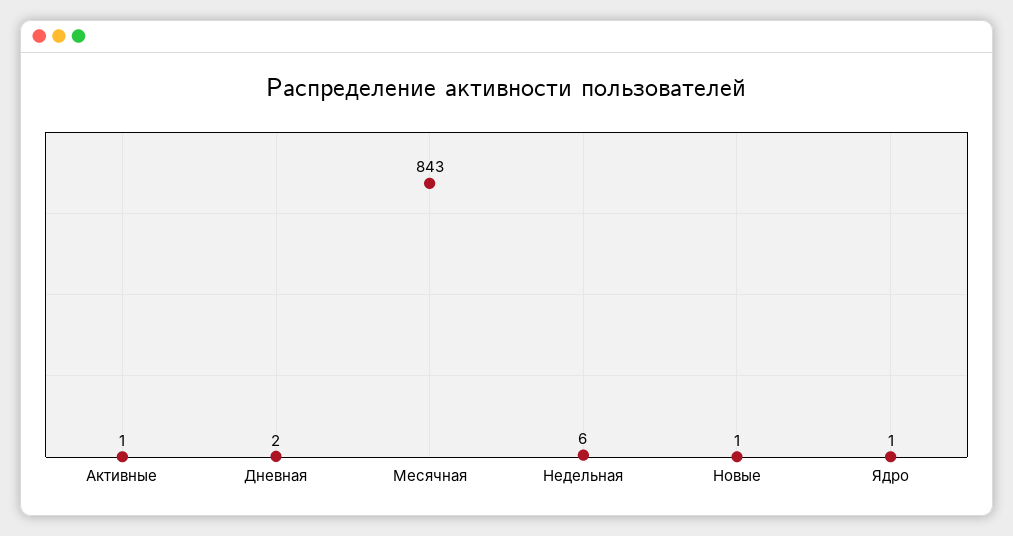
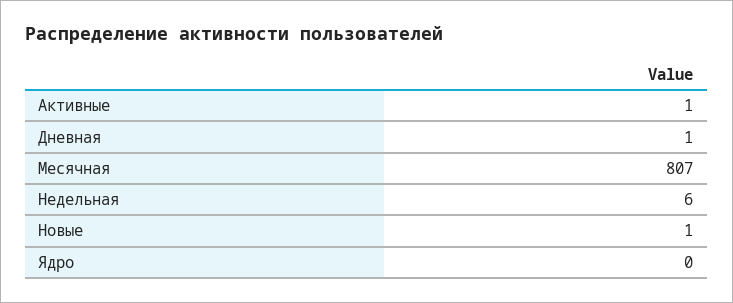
  {
    "Активные": 1,
-   "Дневная": 2,
+   "Дневная": 1,
-   "Месячная": 843,
+   "Месячная": 807,
    "Недельная": 6,
    "Новые": 1,
-   "Ядро": 1
+   "Ядро": 0
  }

